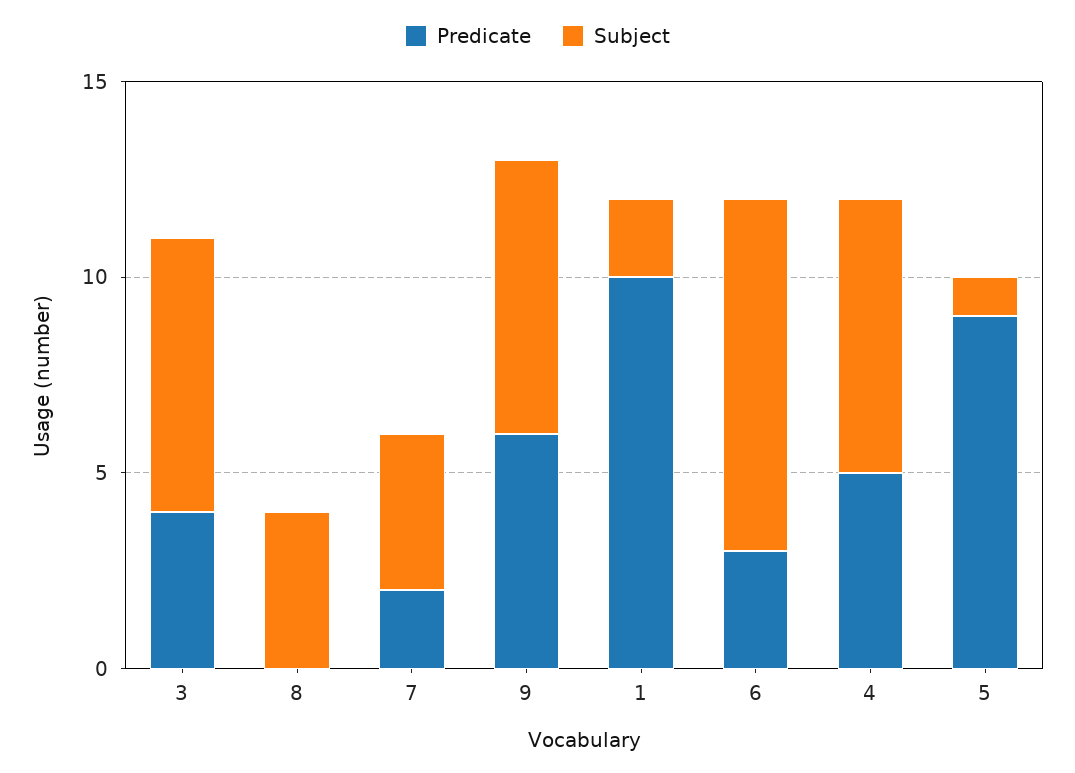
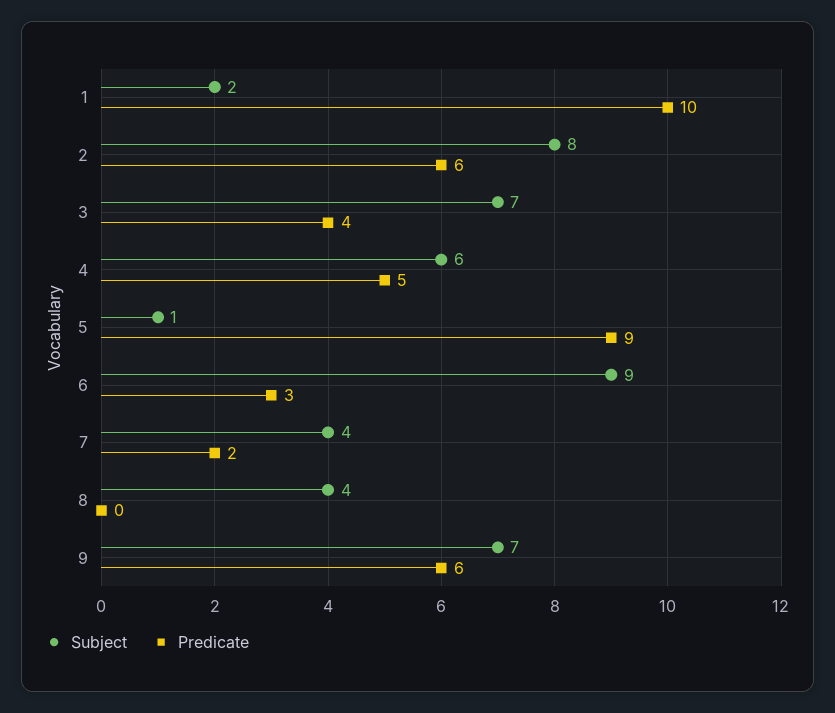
  {
    "Predicate": {
      "3": 4,
      "8": 0,
      "7": 2,
      "9": 6,
      "1": 10,
      "6": 3,
      "4": 5,
-     "5": 9
+     "5": 9,
+     "2": 6
    },
    "Subject": {
      "3": 7,
      "8": 4,
      "7": 4,
      "9": 7,
      "1": 2,
      "6": 9,
-     "4": 7,
+     "4": 6,
-     "5": 1
+     "5": 1,
+     "2": 8
    }
  }

